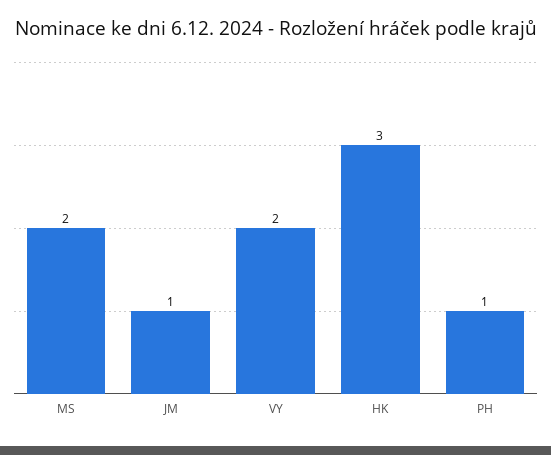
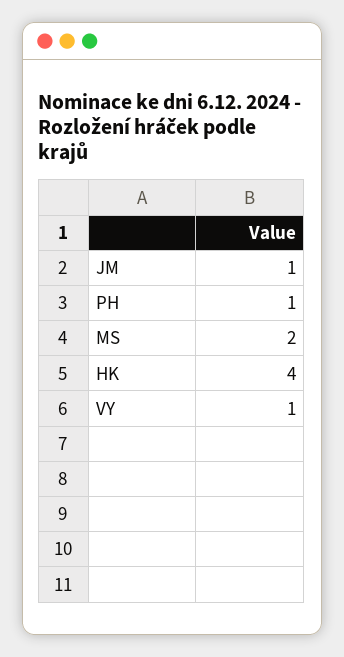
  {
    "MS": 2,
    "JM": 1,
-   "VY": 2,
+   "VY": 1,
-   "HK": 3,
+   "HK": 4,
    "PH": 1
  }

